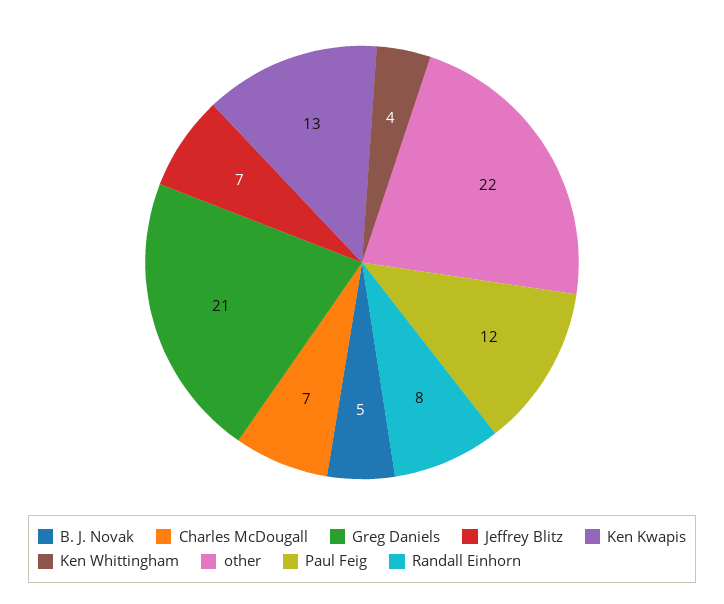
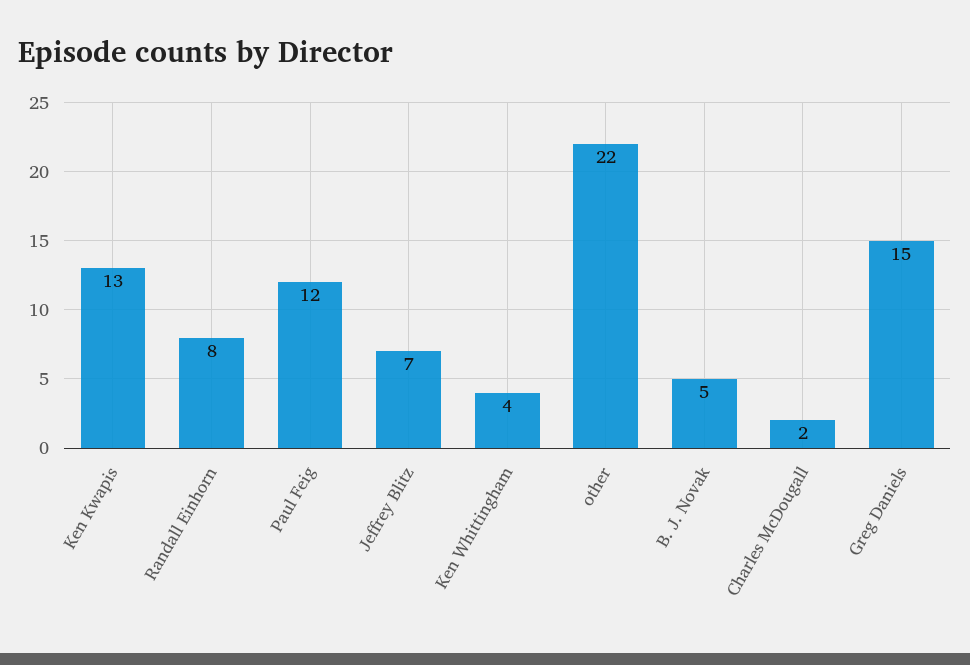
  {
    "B. J. Novak": 5,
-   "Charles McDougall": 7,
+   "Charles McDougall": 2,
-   "Greg Daniels": 21,
+   "Greg Daniels": 15,
    "Jeffrey Blitz": 7,
    "Ken Kwapis": 13,
    "Ken Whittingham": 4,
    "other": 22,
    "Paul Feig": 12,
    "Randall Einhorn": 8
  }

